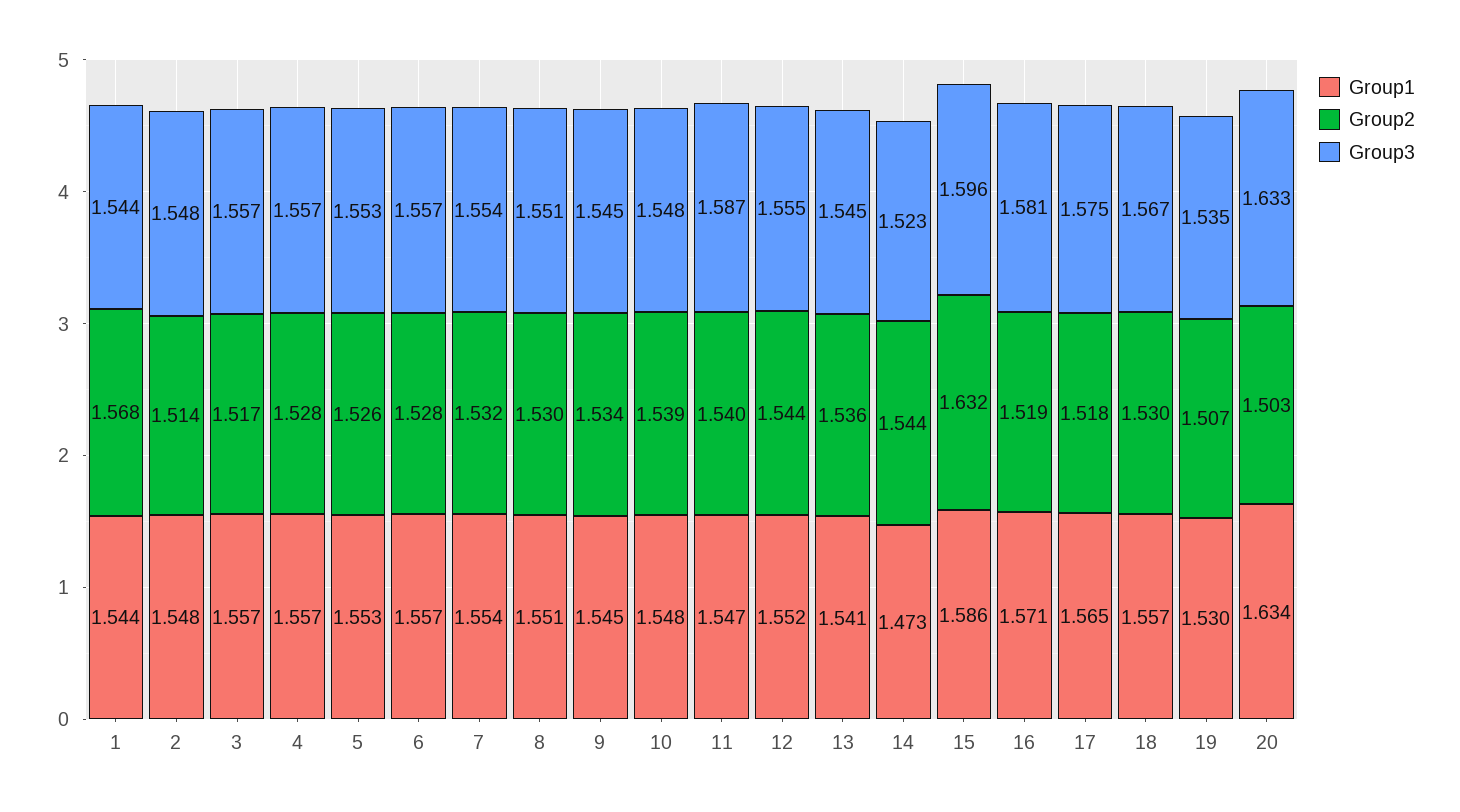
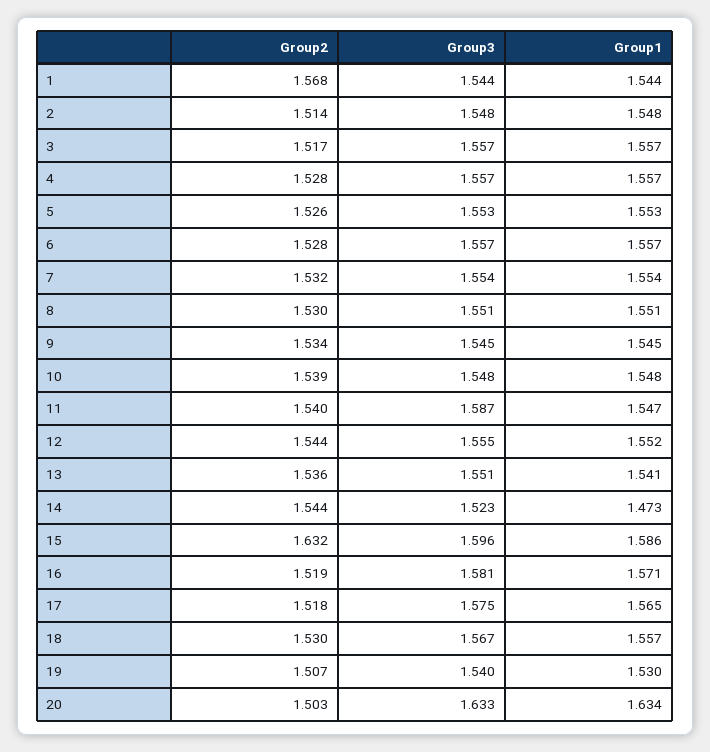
  {
    "Group1": {
      "1": 1.544,
      "2": 1.548,
      "3": 1.557,
      "4": 1.557,
      "5": 1.553,
      "6": 1.557,
      "7": 1.554,
      "8": 1.551,
      "9": 1.545,
      "10": 1.548,
      "11": 1.547,
      "12": 1.552,
      "13": 1.541,
      "14": 1.473,
      "15": 1.586,
      "16": 1.571,
      "17": 1.565,
      "18": 1.557,
      "19": 1.53,
      "20": 1.634
    },
    "Group2": {
      "1": 1.568,
      "2": 1.514,
      "3": 1.517,
      "4": 1.528,
      "5": 1.526,
      "6": 1.528,
      "7": 1.532,
      "8": 1.53,
      "9": 1.534,
      "10": 1.539,
      "11": 1.54,
      "12": 1.544,
      "13": 1.536,
      "14": 1.544,
      "15": 1.632,
      "16": 1.519,
      "17": 1.518,
      "18": 1.53,
      "19": 1.507,
      "20": 1.503
    },
    "Group3": {
      "1": 1.544,
      "2": 1.548,
      "3": 1.557,
      "4": 1.557,
      "5": 1.553,
      "6": 1.557,
      "7": 1.554,
      "8": 1.551,
      "9": 1.545,
      "10": 1.548,
      "11": 1.587,
      "12": 1.555,
-     "13": 1.545,
+     "13": 1.551,
      "14": 1.523,
      "15": 1.596,
      "16": 1.581,
      "17": 1.575,
      "18": 1.567,
-     "19": 1.535,
+     "19": 1.54,
      "20": 1.633
    }
  }

